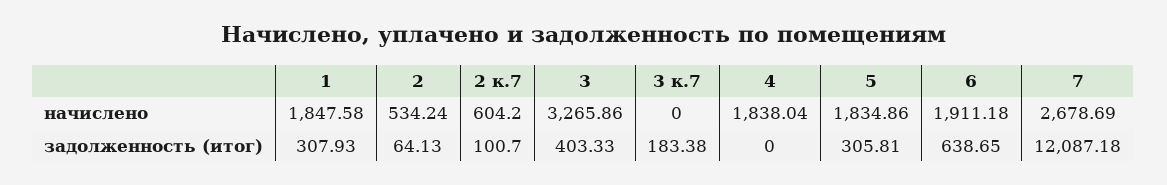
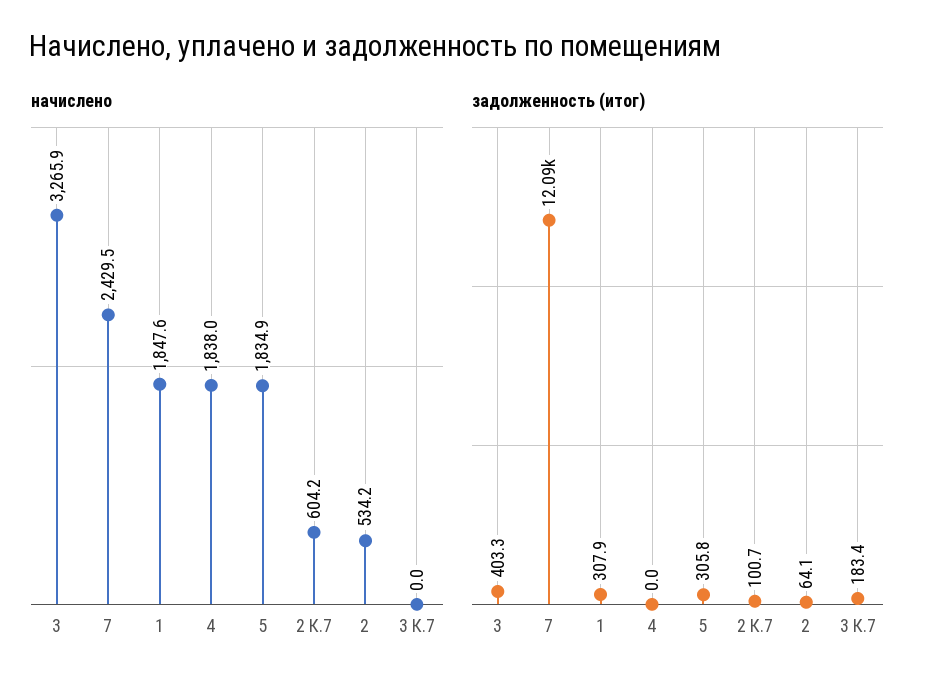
  {
    "начислено": {
      "1": 1847.58,
      "2": 534.24,
      "2 к.7": 604.2,
      "3": 3265.86,
      "3 к.7": 0,
      "4": 1838.04,
      "5": 1834.86,
-     "6": 1911.18,
-     "7": 2678.69
+     "7": 2429.5
    },
    "задолженность (итог)": {
      "1": 307.93,
      "2": 64.13,
      "2 к.7": 100.7,
      "3": 403.33,
      "3 к.7": 183.38,
      "4": 0,
      "5": 305.81,
-     "6": 638.65,
      "7": 12087.18
    }
  }

